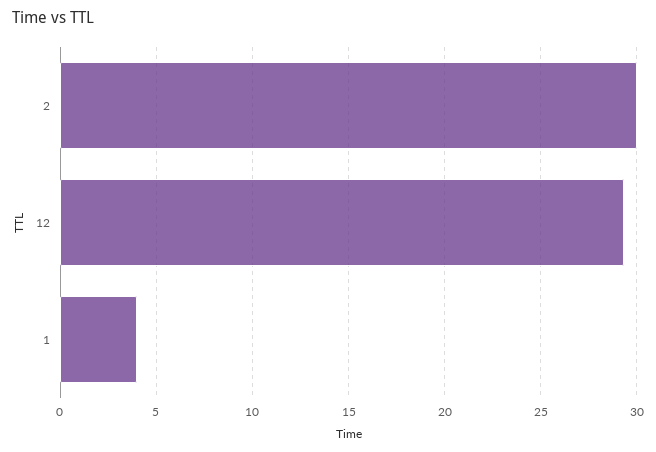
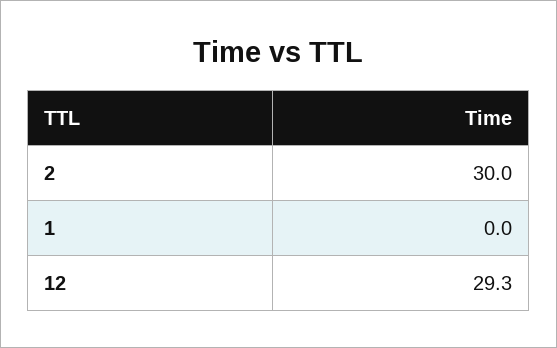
  {
    "2": 30,
    "12": 29.3,
-   "1": 4
+   "1": 0
  }

